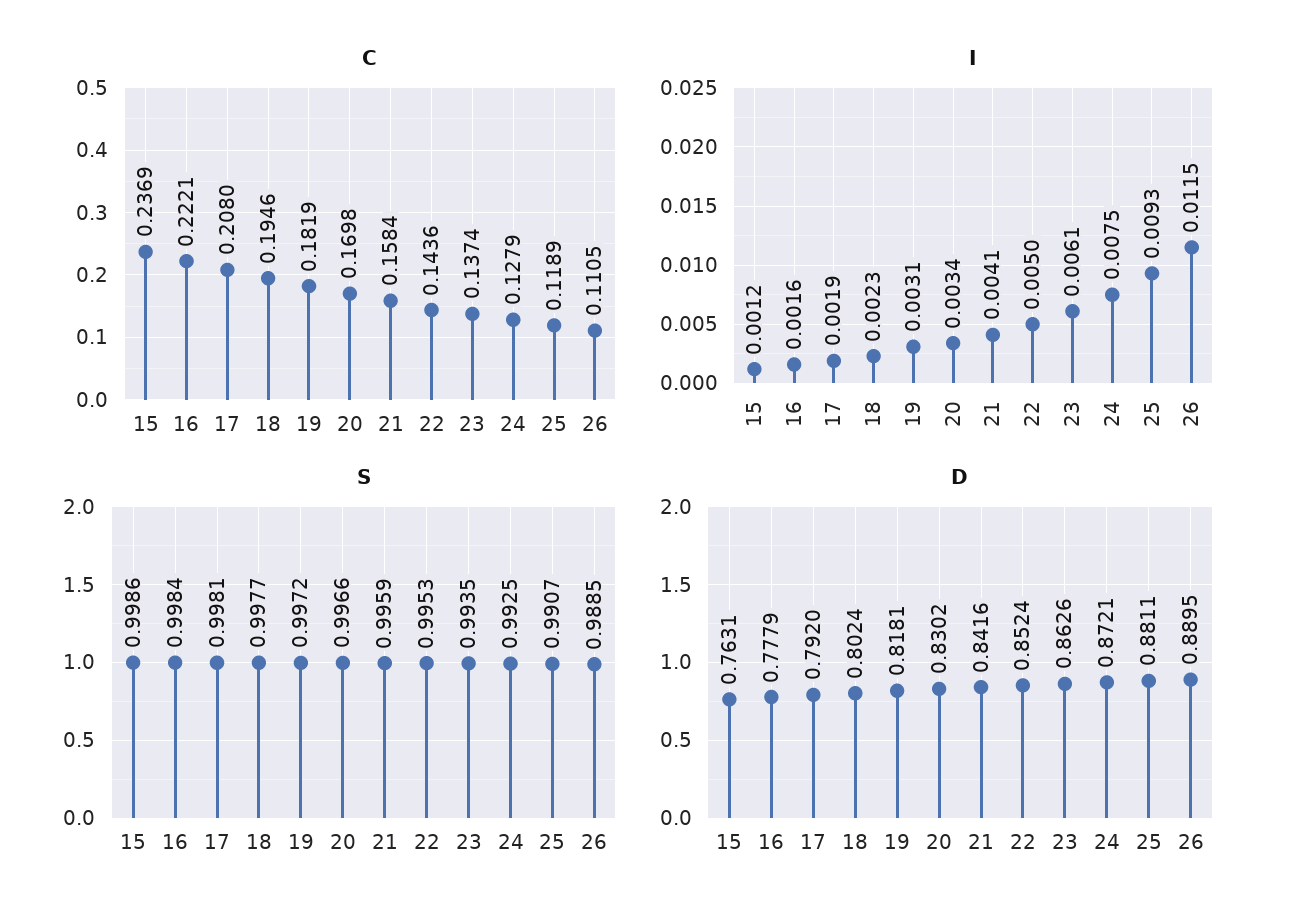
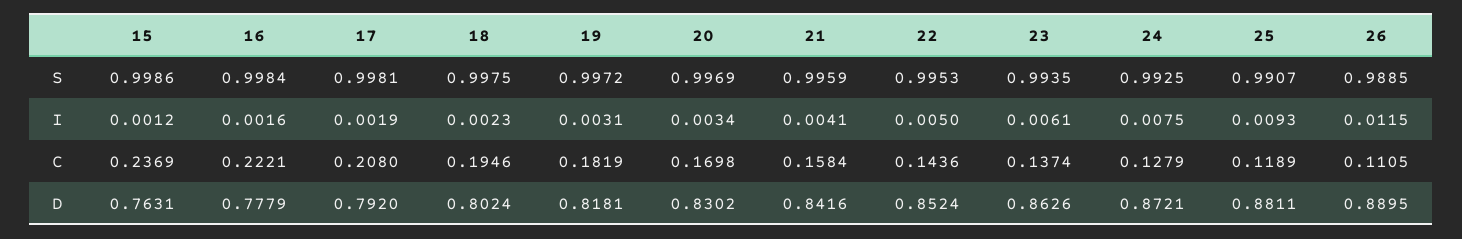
  {
    "C": {
      "15": 0.2369,
      "16": 0.2221,
      "17": 0.208,
      "18": 0.1946,
      "19": 0.1819,
      "20": 0.1698,
      "21": 0.1584,
      "22": 0.1436,
      "23": 0.1374,
      "24": 0.1279,
      "25": 0.1189,
      "26": 0.1105
    },
    "I": {
      "15": 0.0012,
      "16": 0.0016,
      "17": 0.0019,
      "18": 0.0023,
      "19": 0.0031,
      "20": 0.0034,
      "21": 0.0041,
      "22": 0.005,
      "23": 0.0061,
      "24": 0.0075,
      "25": 0.0093,
      "26": 0.0115
    },
    "S": {
      "15": 0.9986,
      "16": 0.9984,
      "17": 0.9981,
-     "18": 0.9977,
+     "18": 0.9975,
      "19": 0.9972,
-     "20": 0.9966,
+     "20": 0.9969,
      "21": 0.9959,
      "22": 0.9953,
      "23": 0.9935,
      "24": 0.9925,
      "25": 0.9907,
      "26": 0.9885
    },
    "D": {
      "15": 0.7631,
      "16": 0.7779,
      "17": 0.792,
      "18": 0.8024,
      "19": 0.8181,
      "20": 0.8302,
      "21": 0.8416,
      "22": 0.8524,
      "23": 0.8626,
      "24": 0.8721,
      "25": 0.8811,
      "26": 0.8895
    }
  }

